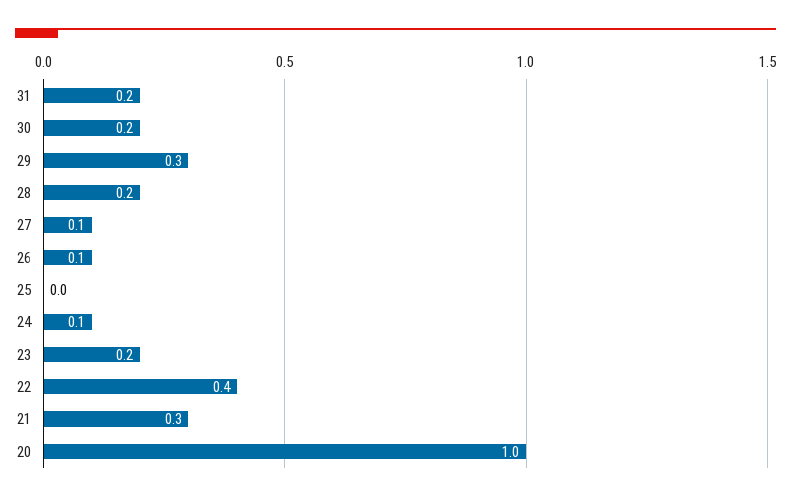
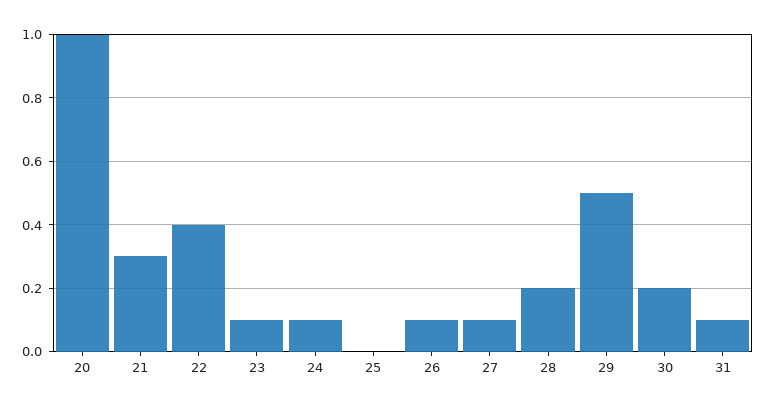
  {
-   "31": 0.2,
+   "31": 0.1,
    "30": 0.2,
-   "29": 0.3,
+   "29": 0.5,
    "28": 0.2,
    "27": 0.1,
    "26": 0.1,
    "25": 0,
    "24": 0.1,
-   "23": 0.2,
+   "23": 0.1,
    "22": 0.4,
    "21": 0.3,
    "20": 1
  }

